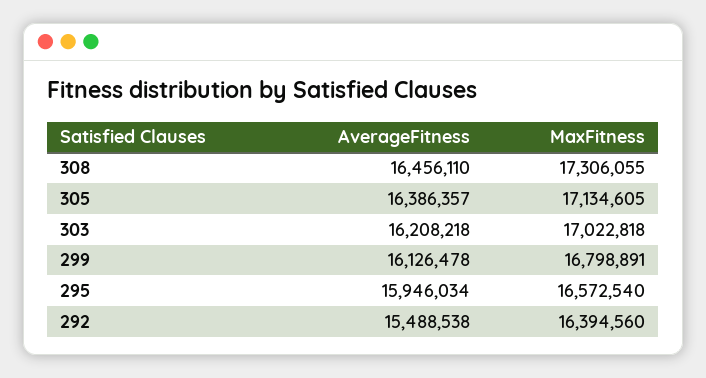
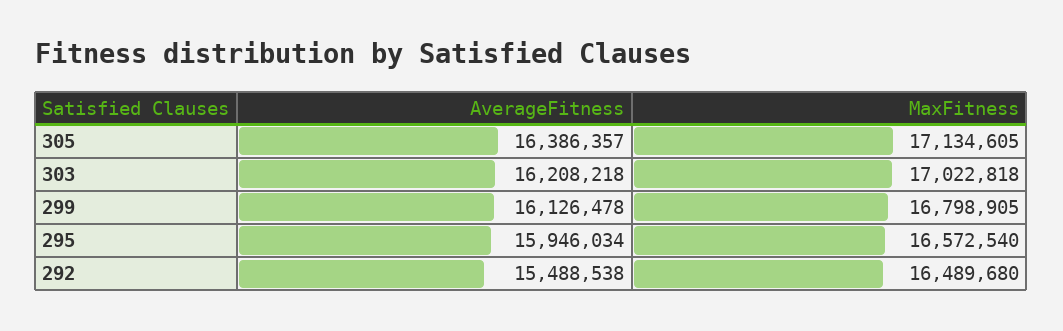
  {
    "AverageFitness": {
-     "308": 16456110,
      "305": 16386357,
      "303": 16208218,
      "299": 16126478,
      "295": 15946034,
      "292": 15488538
    },
    "MaxFitness": {
-     "308": 17306055,
      "305": 17134605,
      "303": 17022818,
-     "299": 16798891,
+     "299": 16798905,
      "295": 16572540,
-     "292": 16394560
+     "292": 16489680
    }
  }

